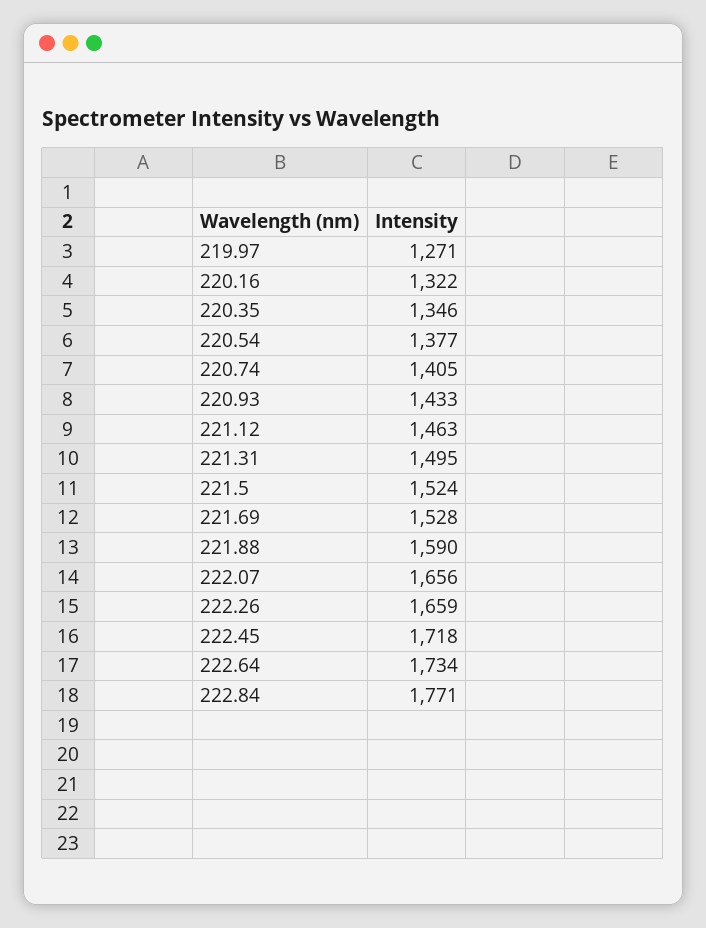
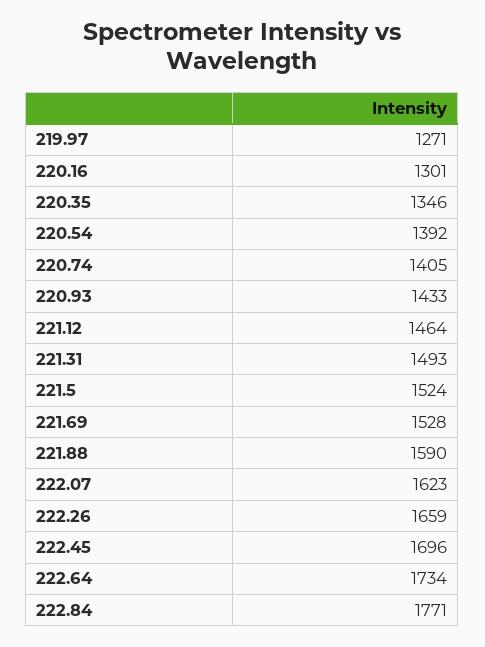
  {
    "219.97": 1271,
-   "220.16": 1322,
+   "220.16": 1301,
    "220.35": 1346,
-   "220.54": 1377,
+   "220.54": 1392,
    "220.74": 1405,
    "220.93": 1433,
-   "221.12": 1463,
+   "221.12": 1464,
-   "221.31": 1495,
+   "221.31": 1493,
    "221.5": 1524,
    "221.69": 1528,
    "221.88": 1590,
-   "222.07": 1656,
+   "222.07": 1623,
    "222.26": 1659,
-   "222.45": 1718,
+   "222.45": 1696,
    "222.64": 1734,
    "222.84": 1771
  }

